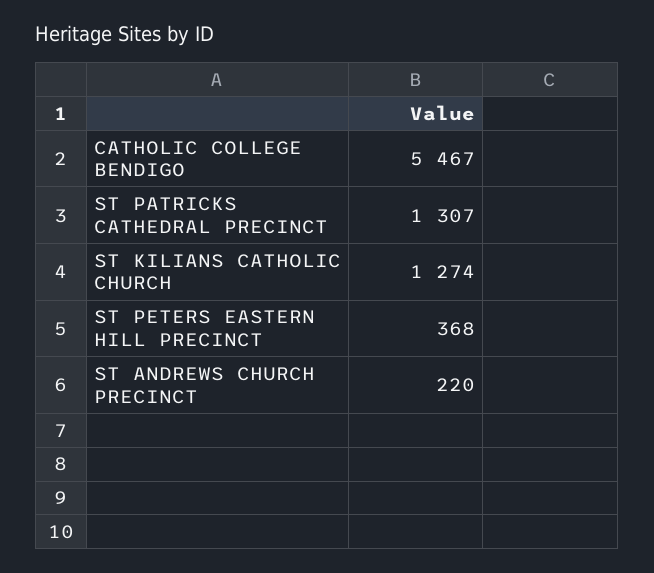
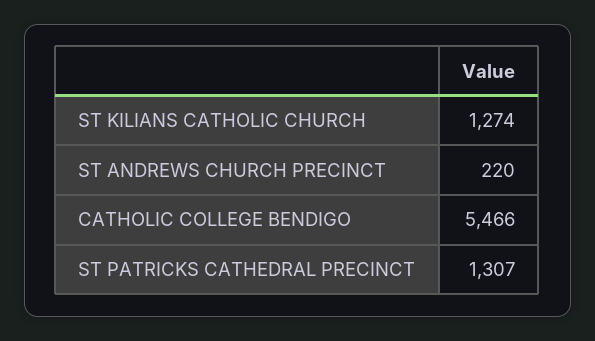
  {
-   "CATHOLIC COLLEGE BENDIGO": 5467,
+   "CATHOLIC COLLEGE BENDIGO": 5466,
    "ST PATRICKS CATHEDRAL PRECINCT": 1307,
    "ST KILIANS CATHOLIC CHURCH": 1274,
-   "ST PETERS EASTERN HILL PRECINCT": 368,
    "ST ANDREWS CHURCH PRECINCT": 220
  }

